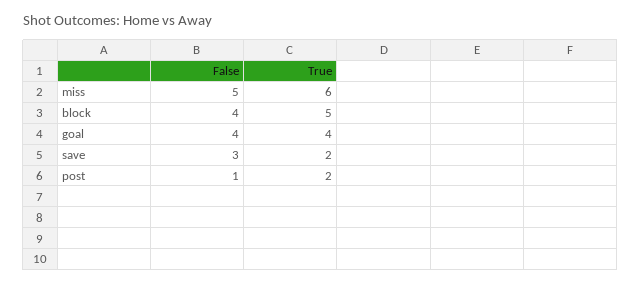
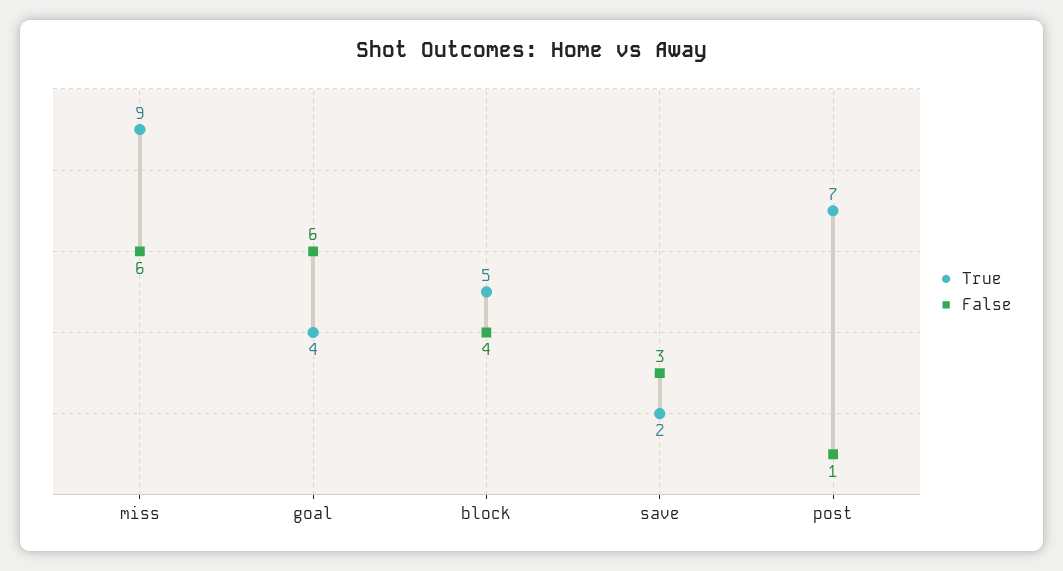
  {
    "False": {
-     "miss": 5,
+     "miss": 6,
      "block": 4,
-     "goal": 4,
+     "goal": 6,
      "save": 3,
      "post": 1
    },
    "True": {
-     "miss": 6,
+     "miss": 9,
      "block": 5,
      "goal": 4,
      "save": 2,
-     "post": 2
+     "post": 7
    }
  }

